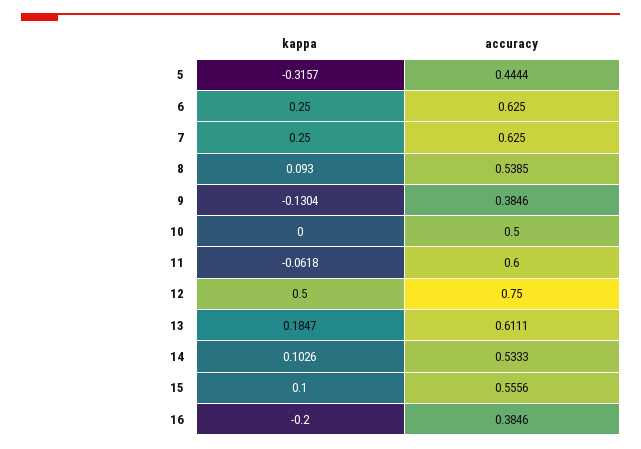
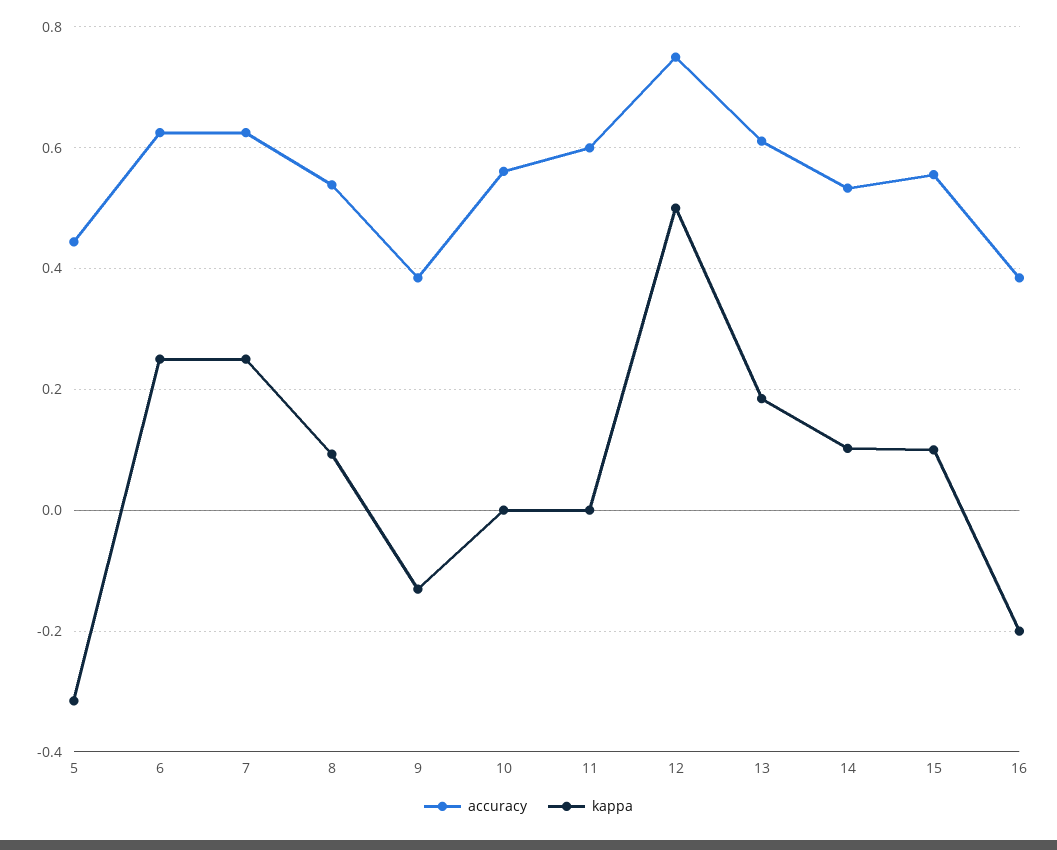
  {
    "kappa": {
      "5": -0.3157,
      "6": 0.25,
      "7": 0.25,
      "8": 0.093,
      "9": -0.1304,
      "10": 0,
-     "11": -0.0618,
+     "11": 0,
      "12": 0.5,
      "13": 0.1847,
      "14": 0.1026,
      "15": 0.1,
      "16": -0.2
    },
    "accuracy": {
      "5": 0.4444,
      "6": 0.625,
      "7": 0.625,
      "8": 0.5385,
      "9": 0.3846,
-     "10": 0.5,
+     "10": 0.56,
      "11": 0.6,
      "12": 0.75,
      "13": 0.6111,
      "14": 0.5333,
      "15": 0.5556,
      "16": 0.3846
    }
  }

